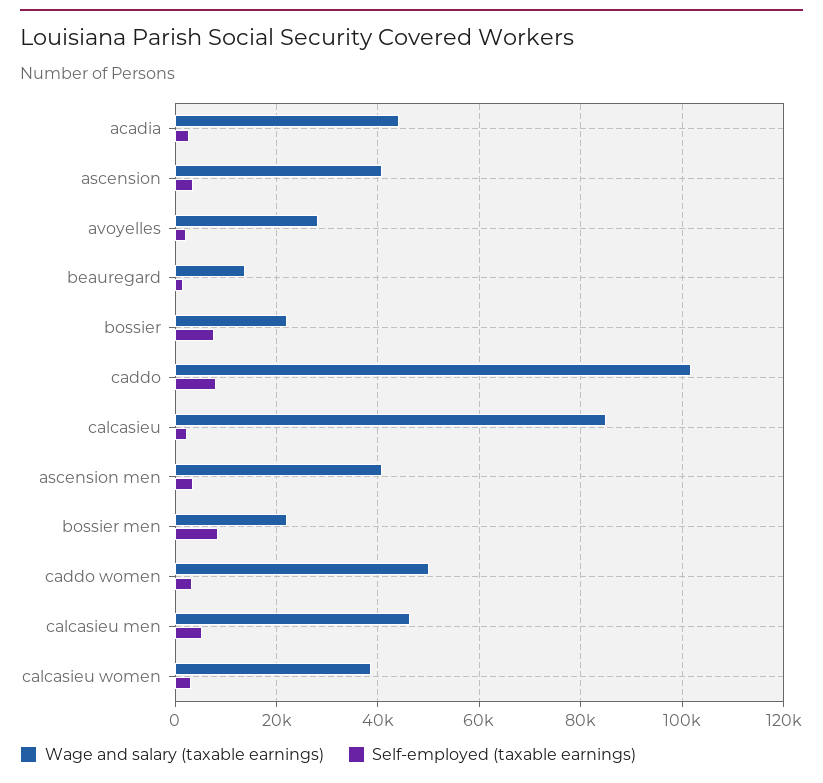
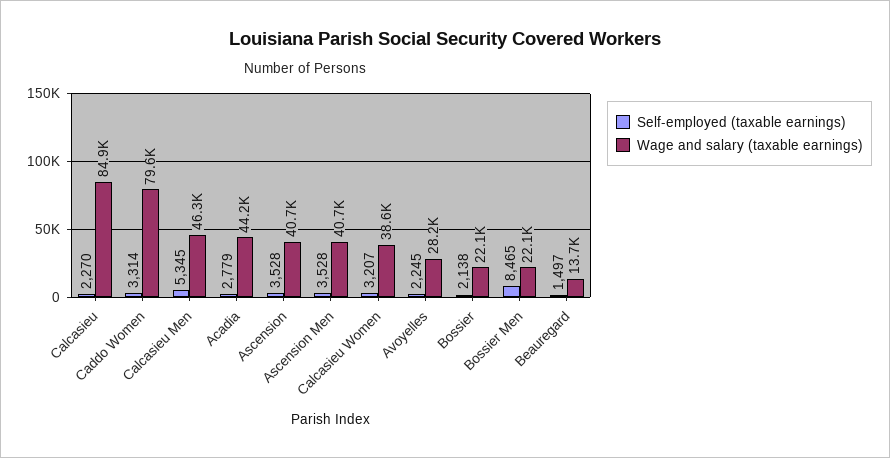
  {
    "Wage and salary (taxable earnings)": {
      "acadia": 44200,
      "ascension": 40700,
      "avoyelles": 28200,
      "beauregard": 13700,
      "bossier": 22100,
-     "caddo": 102000,
      "calcasieu": 84900,
      "ascension men": 40700,
      "bossier men": 22100,
-     "caddo women": 50000,
+     "caddo women": 79600,
      "calcasieu men": 46300,
      "calcasieu women": 38600
    },
    "Self-employed (taxable earnings)": {
      "acadia": 2779,
      "ascension": 3528,
      "avoyelles": 2245,
      "beauregard": 1497,
-     "bossier": 8000,
+     "bossier": 2138,
-     "caddo": 8000,
      "calcasieu": 2270,
      "ascension men": 3528,
      "bossier men": 8465,
      "caddo women": 3314,
      "calcasieu men": 5345,
      "calcasieu women": 3207
    }
  }

